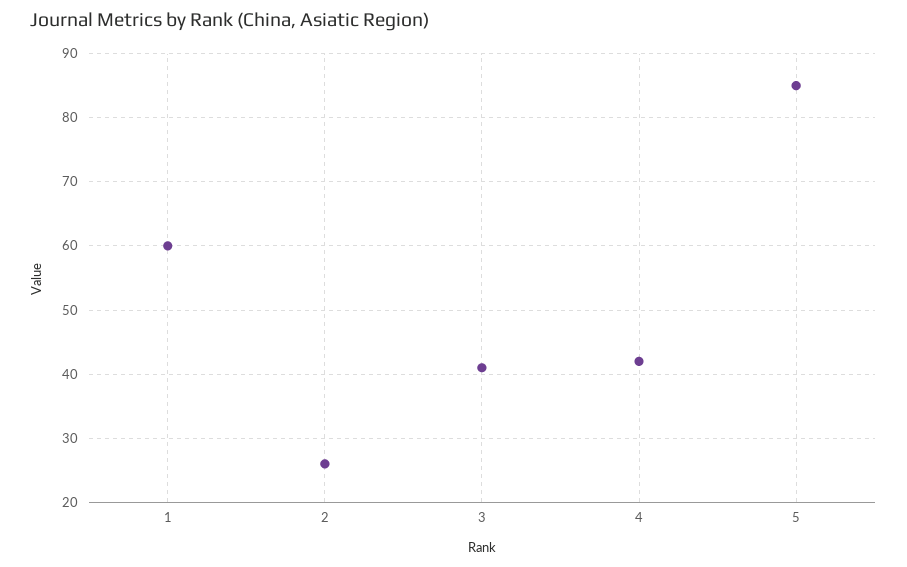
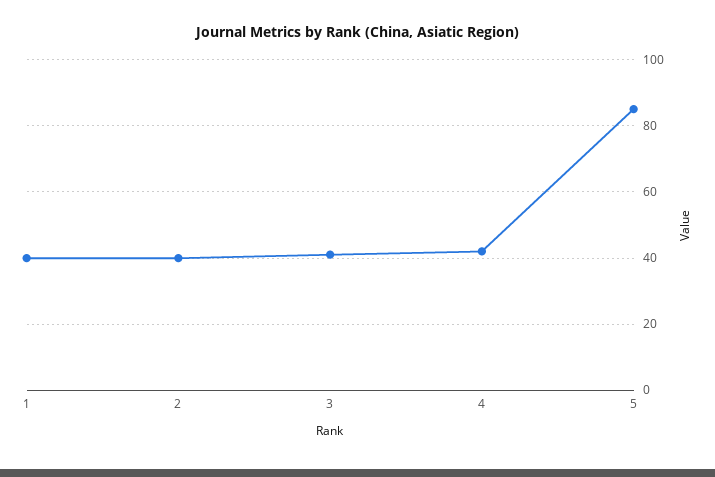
  {
-   "1": 60,
+   "1": 40,
-   "2": 26,
+   "2": 40,
    "3": 41,
    "4": 42,
    "5": 85
  }

